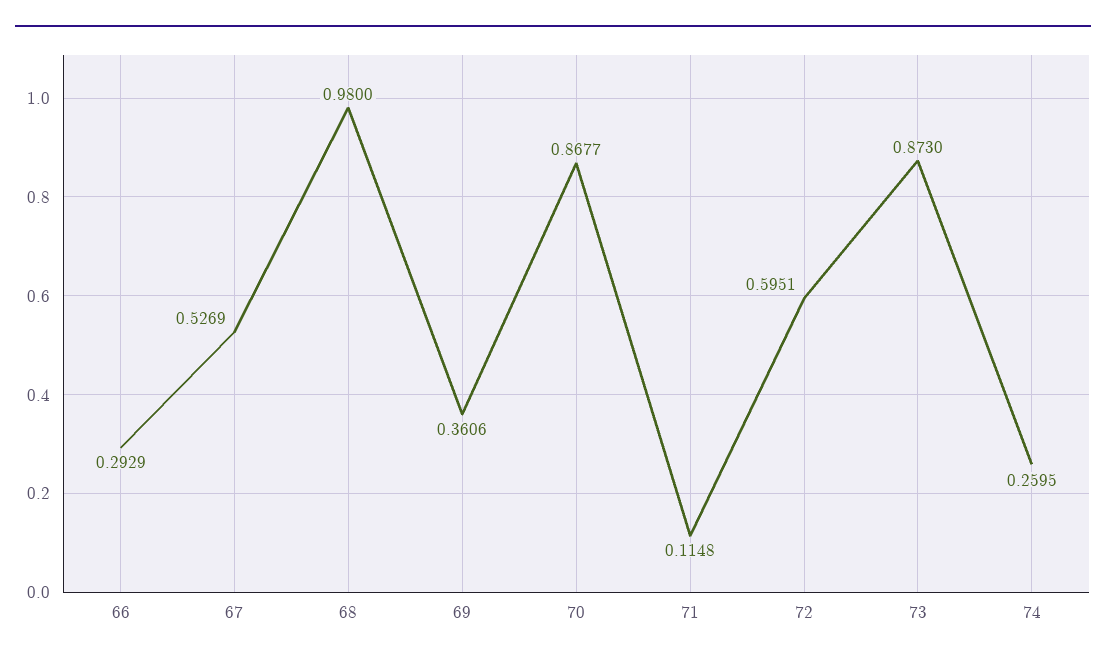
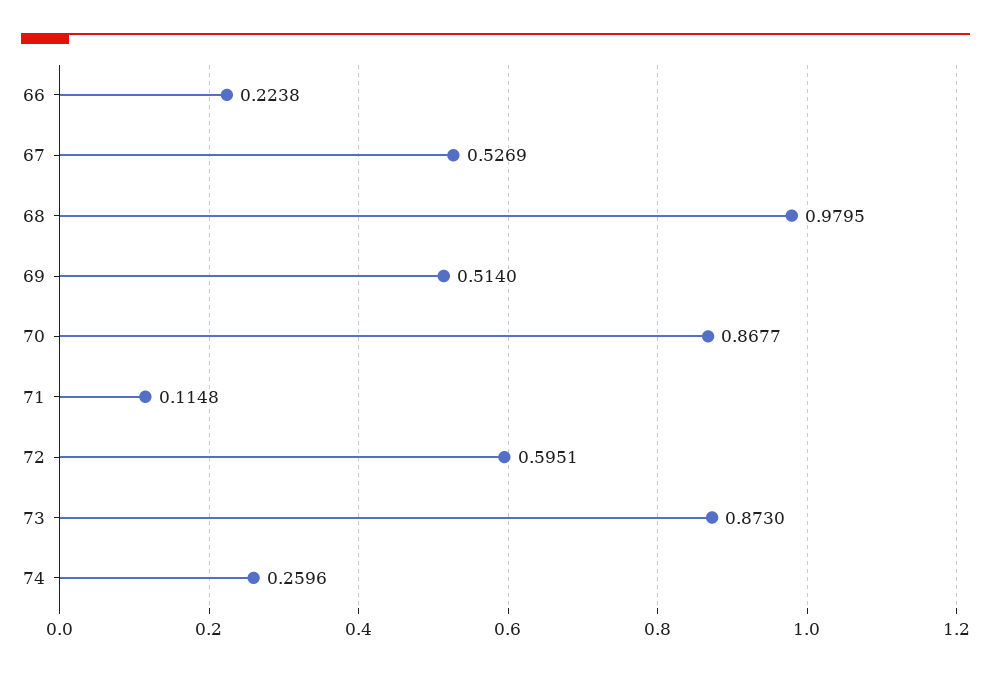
  {
-   "66": 0.2929,
+   "66": 0.2238,
    "67": 0.5269,
-   "68": 0.98,
+   "68": 0.9795,
-   "69": 0.3606,
+   "69": 0.514,
    "70": 0.8677,
    "71": 0.1148,
    "72": 0.5951,
    "73": 0.873,
-   "74": 0.2595
+   "74": 0.2596
  }

